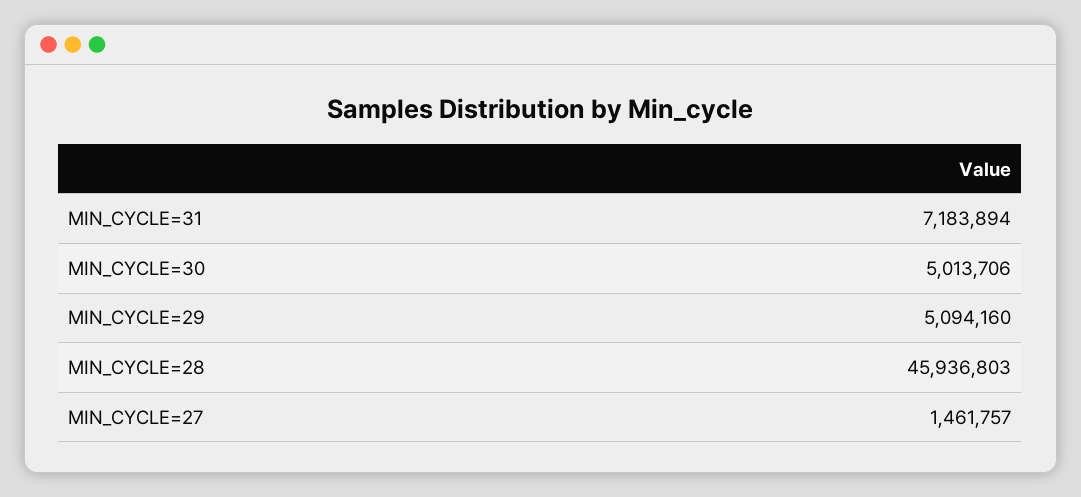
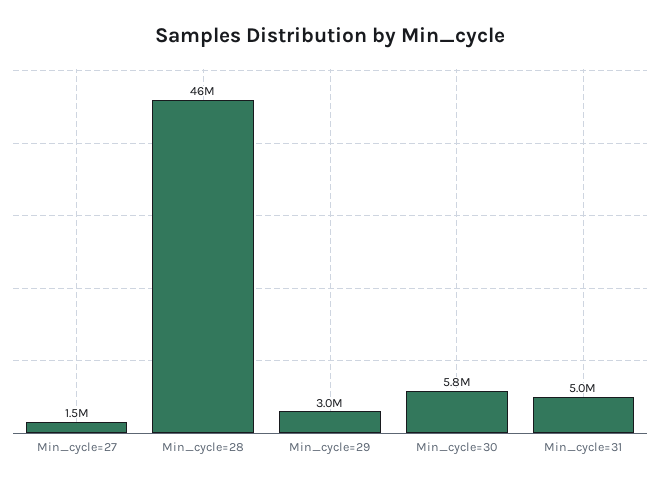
  {
-   "MIN_CYCLE=31": 7183894,
+   "MIN_CYCLE=31": 5000000,
-   "MIN_CYCLE=30": 5013706,
+   "MIN_CYCLE=30": 5800000,
-   "MIN_CYCLE=29": 5094160,
+   "MIN_CYCLE=29": 3000000,
    "MIN_CYCLE=28": 45936803,
    "MIN_CYCLE=27": 1461757
  }

